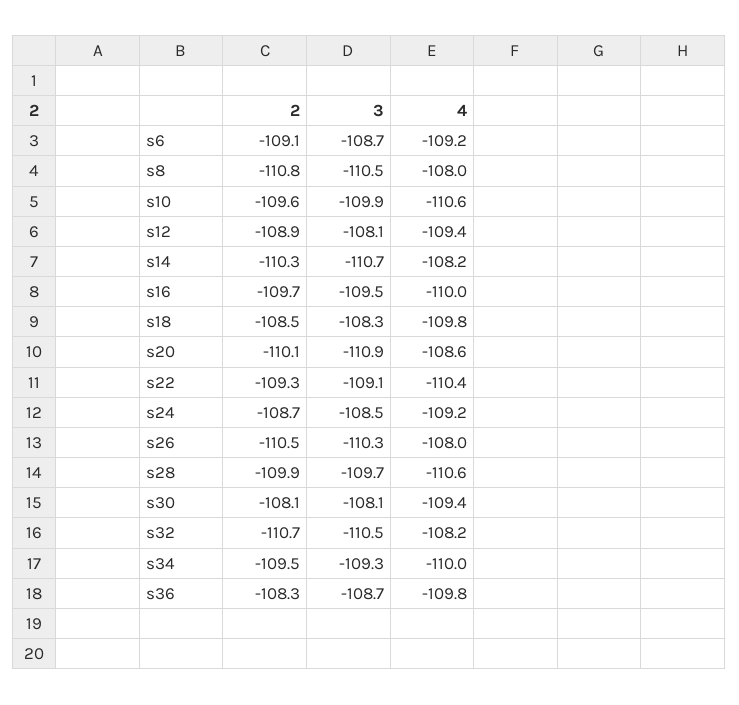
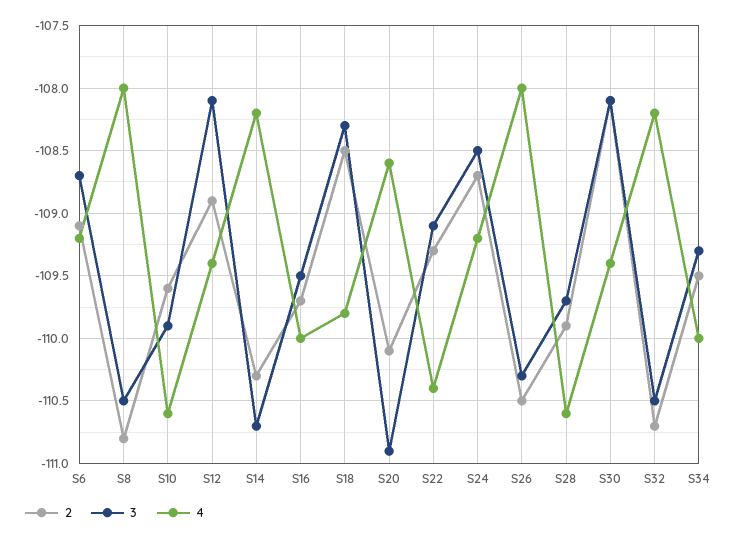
  {
    "2": {
      "s6": -109.1,
      "s8": -110.8,
      "s10": -109.6,
      "s12": -108.9,
      "s14": -110.3,
      "s16": -109.7,
      "s18": -108.5,
      "s20": -110.1,
      "s22": -109.3,
      "s24": -108.7,
      "s26": -110.5,
      "s28": -109.9,
      "s30": -108.1,
      "s32": -110.7,
-     "s34": -109.5,
+     "s34": -109.5
-     "s36": -108.3
    },
    "3": {
      "s6": -108.7,
      "s8": -110.5,
      "s10": -109.9,
      "s12": -108.1,
      "s14": -110.7,
      "s16": -109.5,
      "s18": -108.3,
      "s20": -110.9,
      "s22": -109.1,
      "s24": -108.5,
      "s26": -110.3,
      "s28": -109.7,
      "s30": -108.1,
      "s32": -110.5,
-     "s34": -109.3,
+     "s34": -109.3
-     "s36": -108.7
    },
    "4": {
      "s6": -109.2,
      "s8": -108,
      "s10": -110.6,
      "s12": -109.4,
      "s14": -108.2,
      "s16": -110,
      "s18": -109.8,
      "s20": -108.6,
      "s22": -110.4,
      "s24": -109.2,
      "s26": -108,
      "s28": -110.6,
      "s30": -109.4,
      "s32": -108.2,
-     "s34": -110,
+     "s34": -110
-     "s36": -109.8
    }
  }

